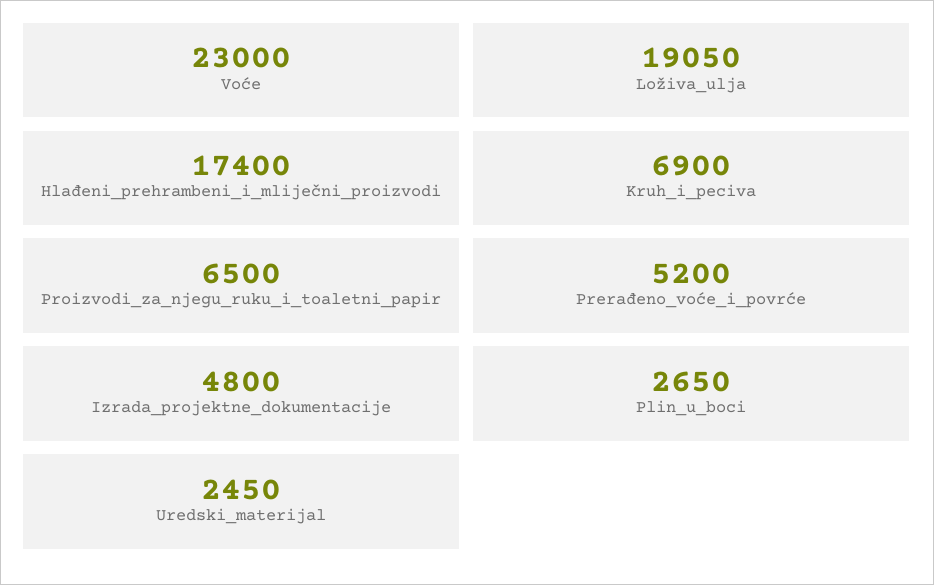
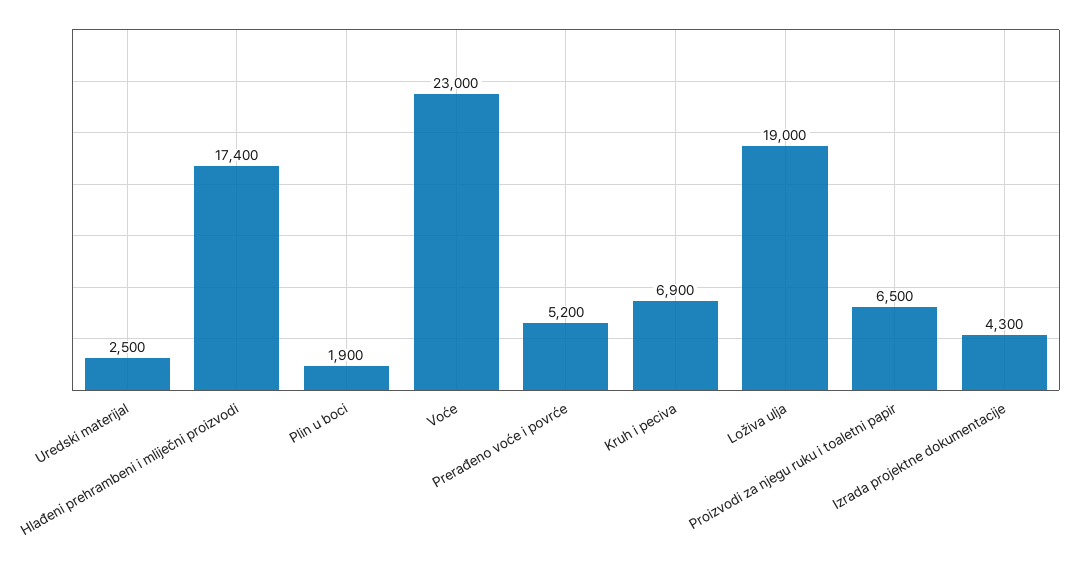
  {
    "Voće": 23000,
-   "Loživa_ulja": 19050,
+   "Loživa_ulja": 19000,
    "Hlađeni_prehrambeni_i_mliječni_proizvodi": 17400,
    "Kruh_i_peciva": 6900,
    "Proizvodi_za_njegu_ruku_i_toaletni_papir": 6500,
    "Prerađeno_voće_i_povrće": 5200,
-   "Izrada_projektne_dokumentacije": 4800,
+   "Izrada_projektne_dokumentacije": 4300,
-   "Plin_u_boci": 2650,
+   "Plin_u_boci": 1900,
-   "Uredski_materijal": 2450
+   "Uredski_materijal": 2500
  }

